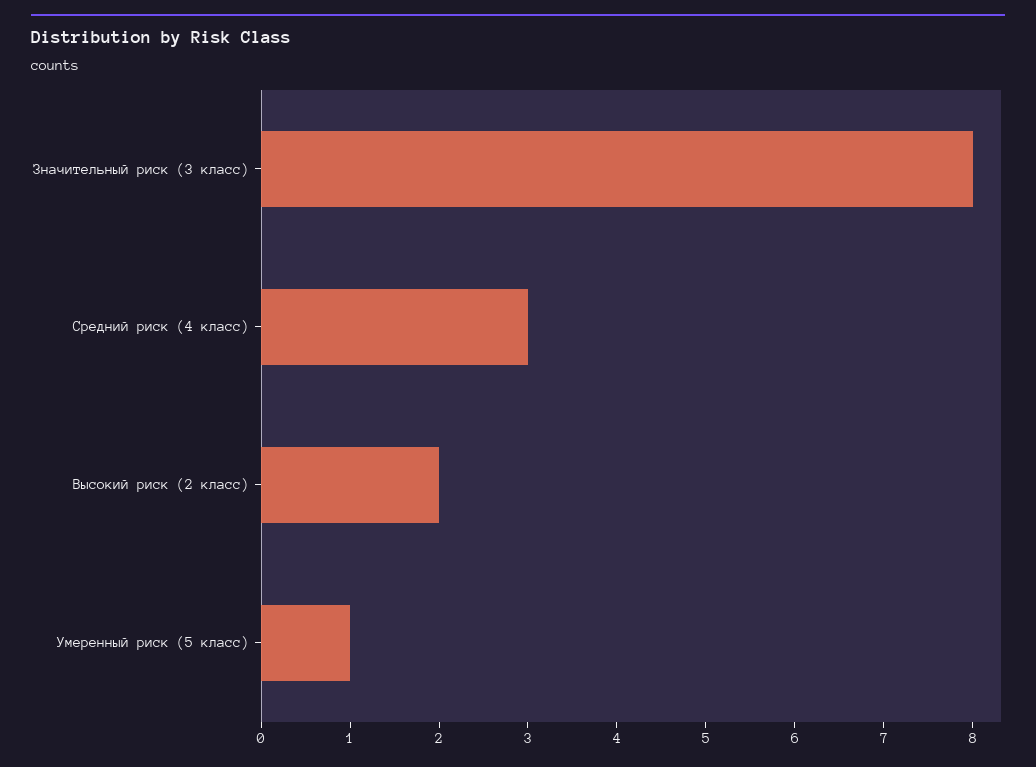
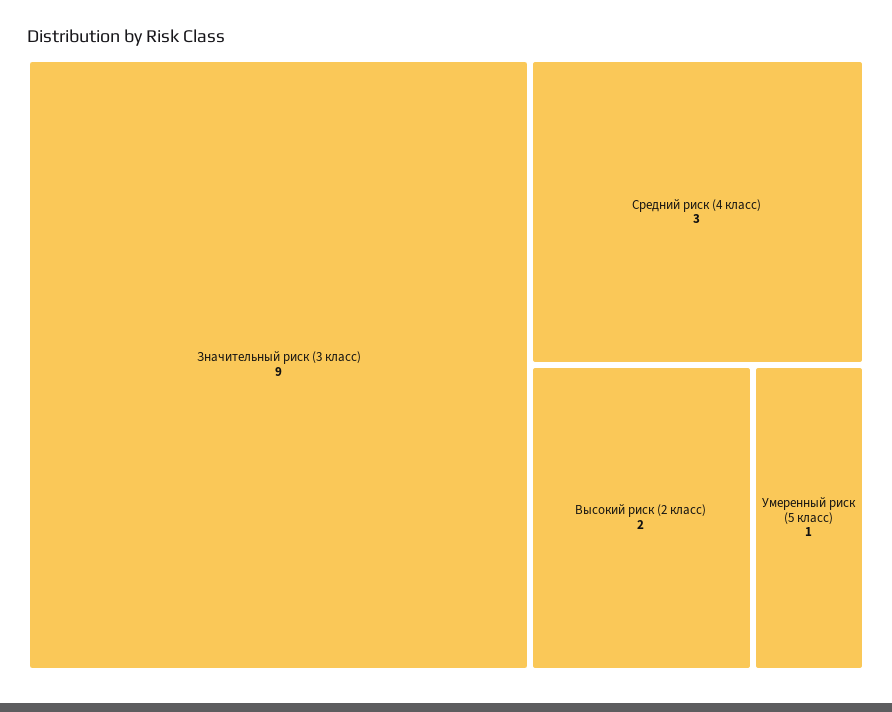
  {
-   "Значительный риск (3 класс)": 8,
+   "Значительный риск (3 класс)": 9,
    "Средний риск (4 класс)": 3,
    "Высокий риск (2 класс)": 2,
    "Умеренный риск (5 класс)": 1
  }

